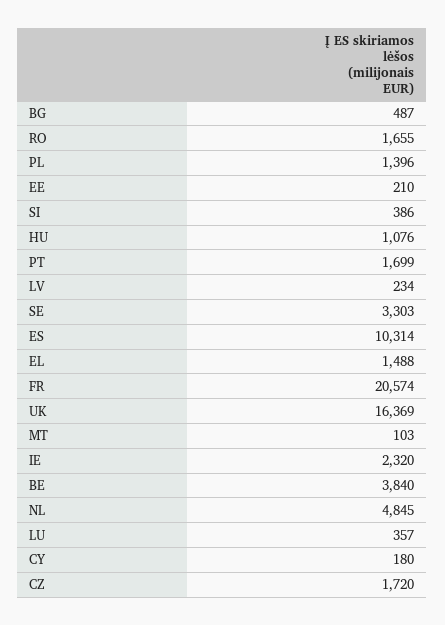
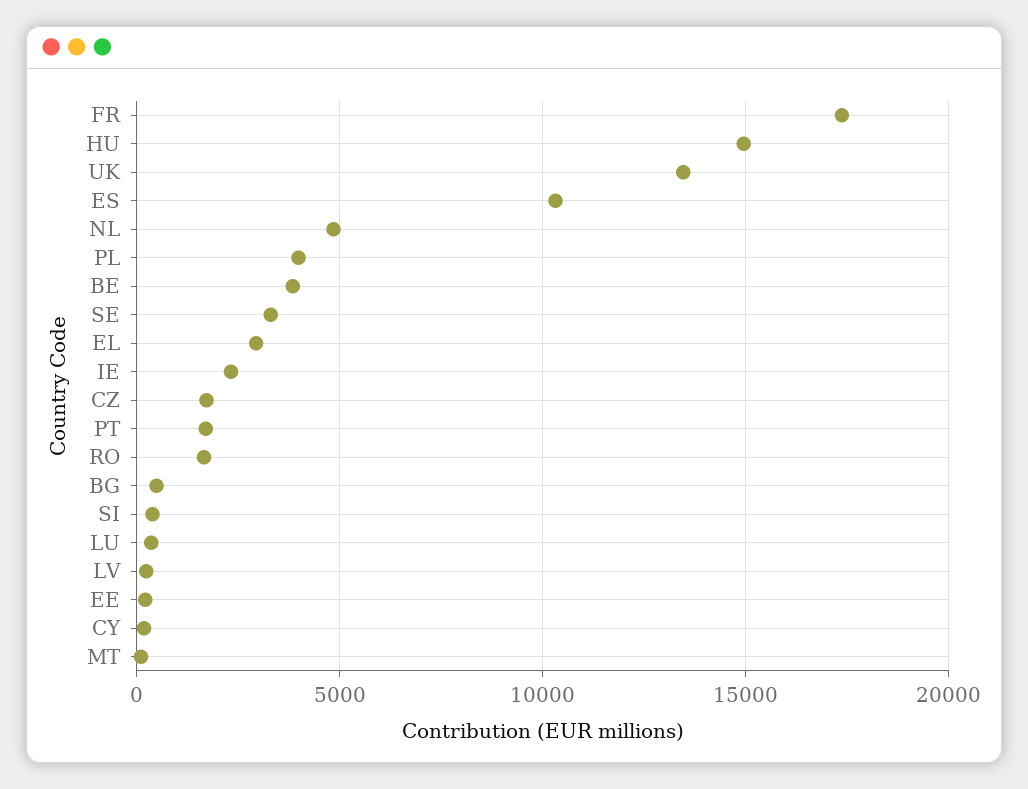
  {
    "BG": 487,
    "RO": 1655,
-   "PL": 1396,
+   "PL": 4000,
    "EE": 210,
    "SI": 386,
-   "HU": 1076,
+   "HU": 15000,
    "PT": 1699,
    "LV": 234,
    "SE": 3303,
    "ES": 10314,
-   "EL": 1488,
+   "EL": 3000,
-   "FR": 20574,
+   "FR": 17500,
-   "UK": 16369,
+   "UK": 13500,
    "MT": 103,
    "IE": 2320,
    "BE": 3840,
    "NL": 4845,
    "LU": 357,
    "CY": 180,
    "CZ": 1720
  }

